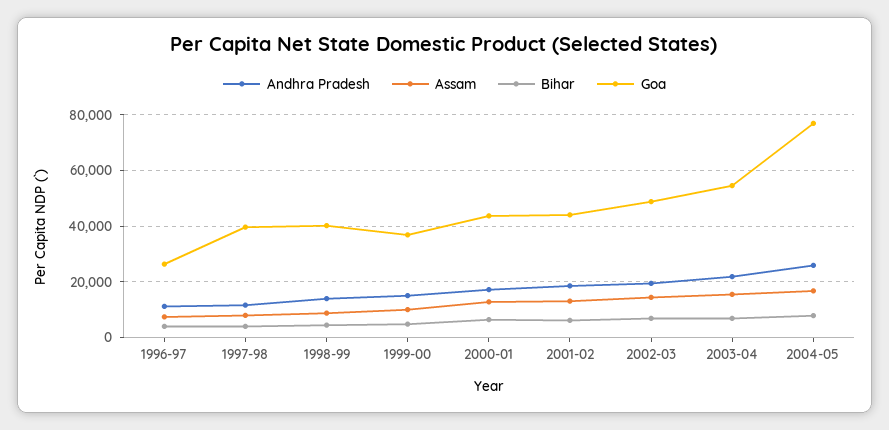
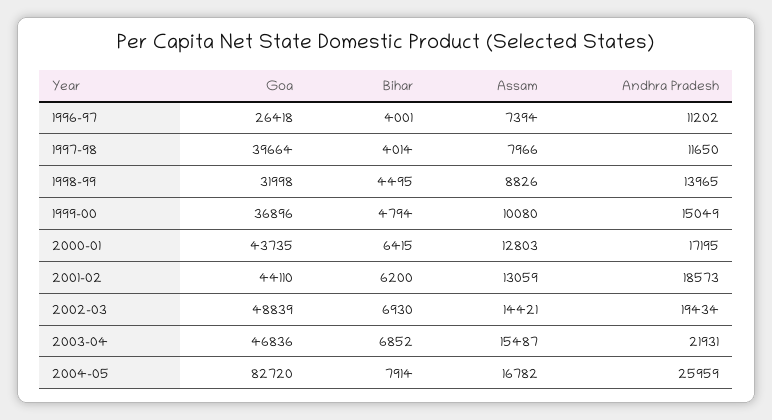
  {
    "Andhra Pradesh": {
      "1996-97": 11202,
      "1997-98": 11650,
      "1998-99": 13965,
      "1999-00": 15049,
      "2000-01": 17195,
      "2001-02": 18573,
      "2002-03": 19434,
      "2003-04": 21931,
      "2004-05": 25959
    },
    "Assam": {
      "1996-97": 7394,
      "1997-98": 7966,
      "1998-99": 8826,
      "1999-00": 10080,
      "2000-01": 12803,
      "2001-02": 13059,
      "2002-03": 14421,
      "2003-04": 15487,
      "2004-05": 16782
    },
    "Bihar": {
      "1996-97": 4001,
      "1997-98": 4014,
      "1998-99": 4495,
      "1999-00": 4794,
      "2000-01": 6415,
      "2001-02": 6200,
      "2002-03": 6930,
      "2003-04": 6852,
      "2004-05": 7914
    },
    "Goa": {
      "1996-97": 26418,
      "1997-98": 39664,
-     "1998-99": 40000,
+     "1998-99": 31998,
      "1999-00": 36896,
      "2000-01": 43735,
      "2001-02": 44110,
      "2002-03": 48839,
-     "2003-04": 55000,
+     "2003-04": 46836,
-     "2004-05": 77500
+     "2004-05": 82720
    }
  }

